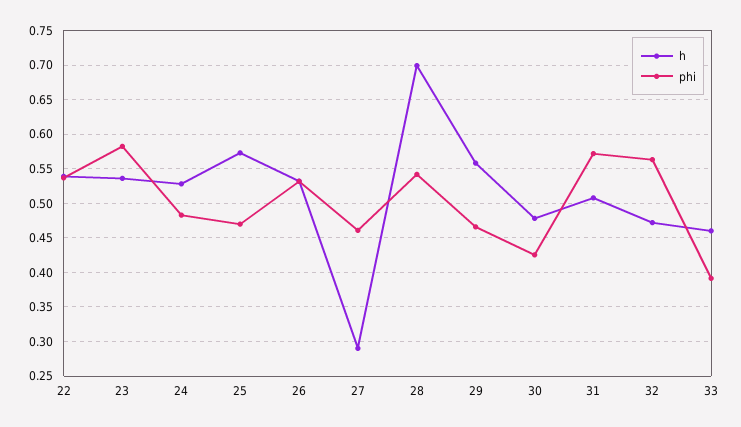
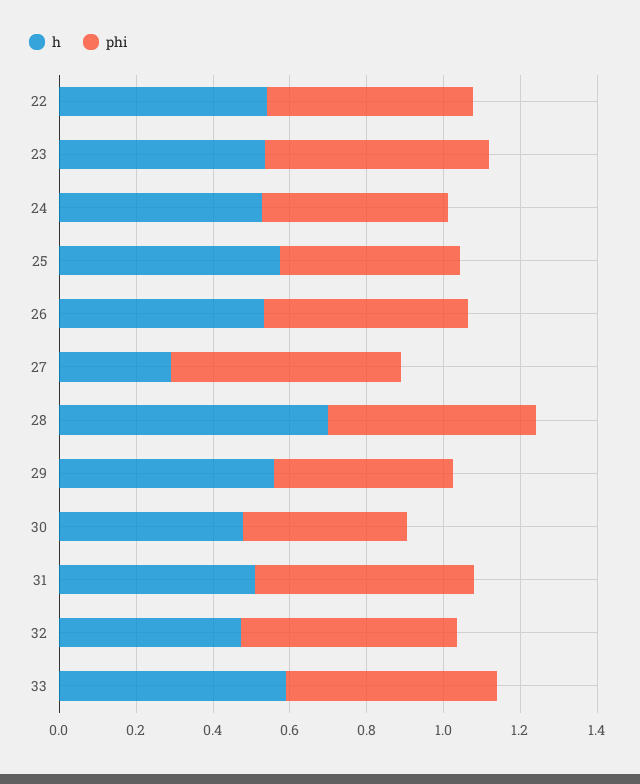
  {
    "h": {
      "22": 0.54,
      "23": 0.54,
      "24": 0.53,
      "25": 0.57,
      "26": 0.53,
      "27": 0.29,
      "28": 0.7,
      "29": 0.56,
      "30": 0.48,
      "31": 0.51,
      "32": 0.47,
-     "33": 0.46
+     "33": 0.6
    },
    "phi": {
      "22": 0.54,
      "23": 0.58,
      "24": 0.48,
      "25": 0.47,
      "26": 0.53,
-     "27": 0.46,
+     "27": 0.6,
      "28": 0.54,
      "29": 0.47,
      "30": 0.43,
      "31": 0.57,
      "32": 0.56,
-     "33": 0.39
+     "33": 0.55
    }
  }

